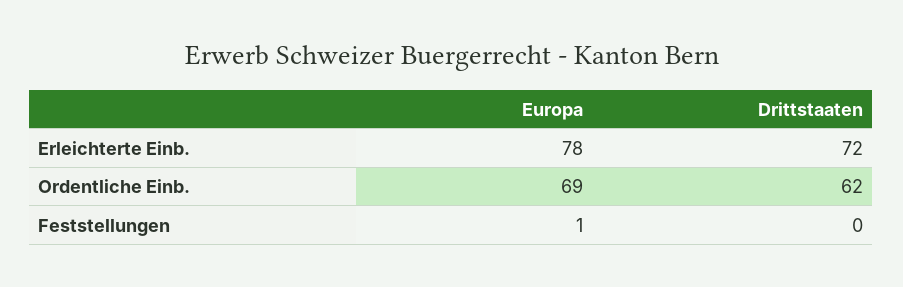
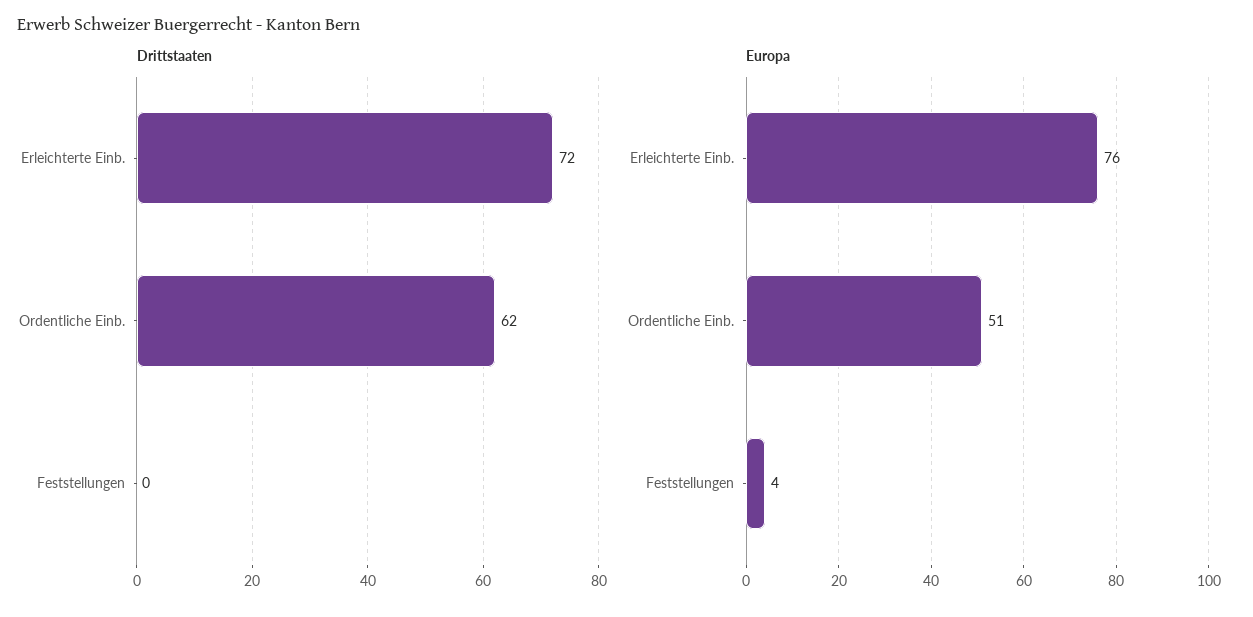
  {
    "Europa": {
-     "Erleichterte Einb.": 78,
+     "Erleichterte Einb.": 76,
-     "Ordentliche Einb.": 69,
+     "Ordentliche Einb.": 51,
-     "Feststellungen": 1
+     "Feststellungen": 4
    },
    "Drittstaaten": {
      "Erleichterte Einb.": 72,
      "Ordentliche Einb.": 62,
      "Feststellungen": 0
    }
  }

